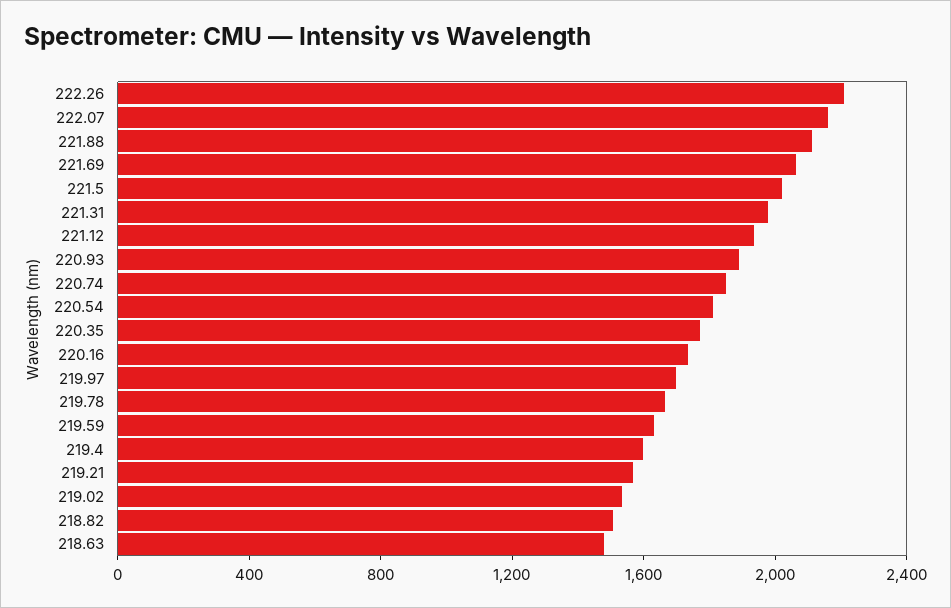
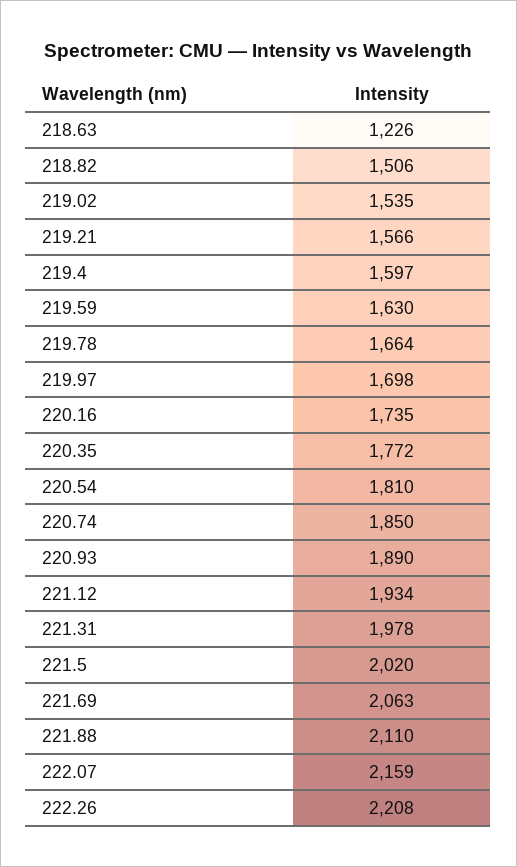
  {
    "222.26": 2208,
    "222.07": 2159,
    "221.88": 2110,
    "221.69": 2063,
    "221.5": 2020,
    "221.31": 1978,
    "221.12": 1934,
    "220.93": 1890,
    "220.74": 1850,
    "220.54": 1810,
    "220.35": 1772,
    "220.16": 1735,
    "219.97": 1698,
    "219.78": 1664,
    "219.59": 1630,
    "219.4": 1597,
    "219.21": 1566,
    "219.02": 1535,
    "218.82": 1506,
-   "218.63": 1500
+   "218.63": 1226
  }

